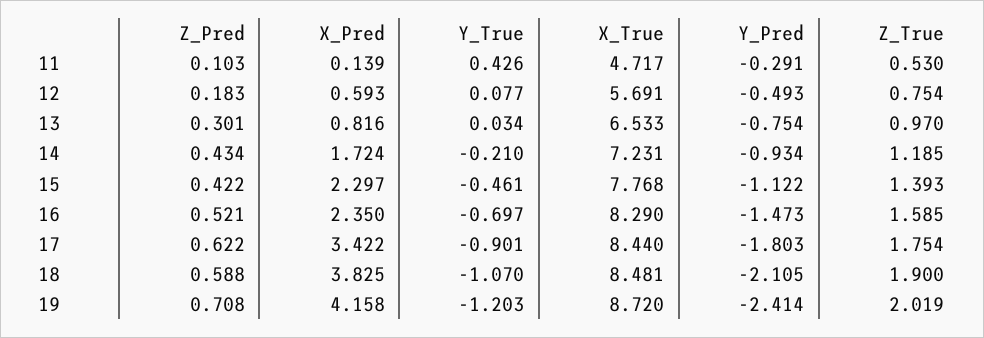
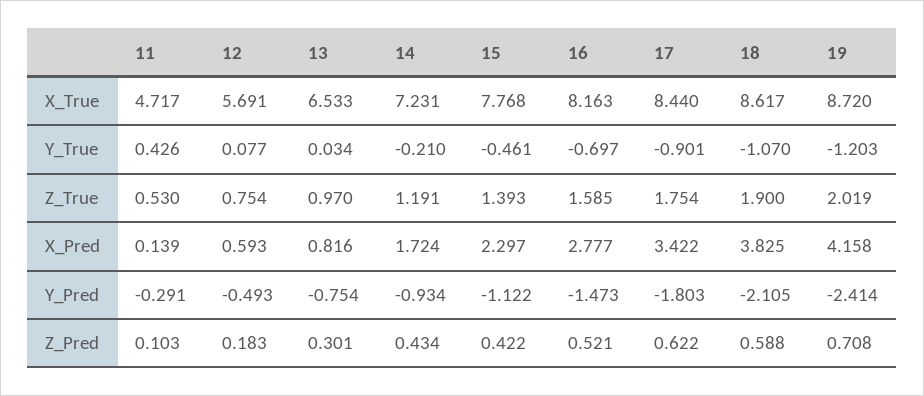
  {
    "Z_Pred": {
      "11": 0.103,
      "12": 0.183,
      "13": 0.301,
      "14": 0.434,
      "15": 0.422,
      "16": 0.521,
      "17": 0.622,
      "18": 0.588,
      "19": 0.708
    },
    "X_Pred": {
      "11": 0.139,
      "12": 0.593,
      "13": 0.816,
      "14": 1.724,
      "15": 2.297,
-     "16": 2.35,
+     "16": 2.777,
      "17": 3.422,
      "18": 3.825,
      "19": 4.158
    },
    "Y_True": {
      "11": 0.426,
      "12": 0.077,
      "13": 0.034,
      "14": -0.21,
      "15": -0.461,
      "16": -0.697,
      "17": -0.901,
      "18": -1.07,
      "19": -1.203
    },
    "X_True": {
      "11": 4.717,
      "12": 5.691,
      "13": 6.533,
      "14": 7.231,
      "15": 7.768,
-     "16": 8.29,
+     "16": 8.163,
      "17": 8.44,
-     "18": 8.481,
+     "18": 8.617,
      "19": 8.72
    },
    "Y_Pred": {
      "11": -0.291,
      "12": -0.493,
      "13": -0.754,
      "14": -0.934,
      "15": -1.122,
      "16": -1.473,
      "17": -1.803,
      "18": -2.105,
      "19": -2.414
    },
    "Z_True": {
      "11": 0.53,
      "12": 0.754,
      "13": 0.97,
-     "14": 1.185,
+     "14": 1.191,
      "15": 1.393,
      "16": 1.585,
      "17": 1.754,
      "18": 1.9,
      "19": 2.019
    }
  }

